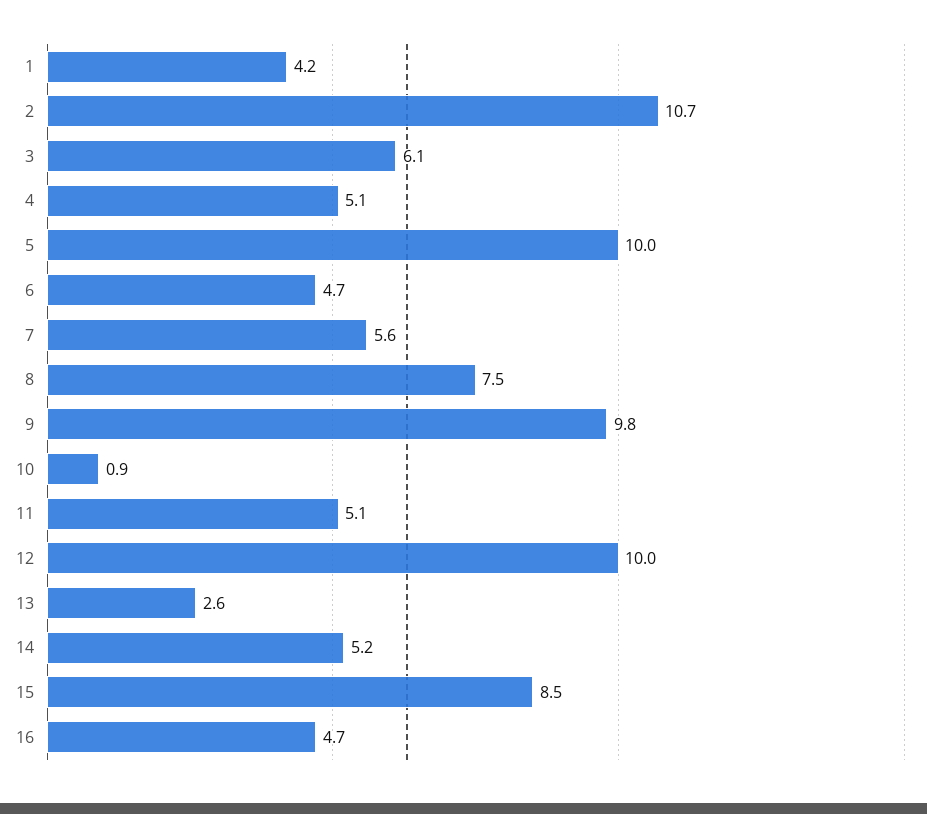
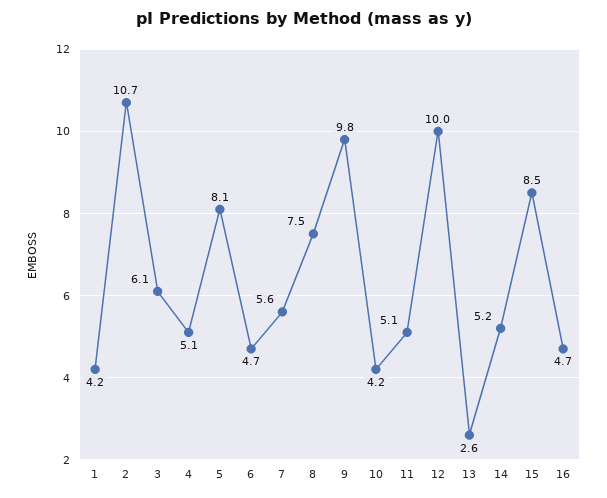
  {
    "1": 4.2,
    "2": 10.7,
    "3": 6.1,
    "4": 5.1,
-   "5": 10,
+   "5": 8.1,
    "6": 4.7,
    "7": 5.6,
    "8": 7.5,
    "9": 9.8,
-   "10": 0.9,
+   "10": 4.2,
    "11": 5.1,
    "12": 10,
    "13": 2.6,
    "14": 5.2,
    "15": 8.5,
    "16": 4.7
  }

